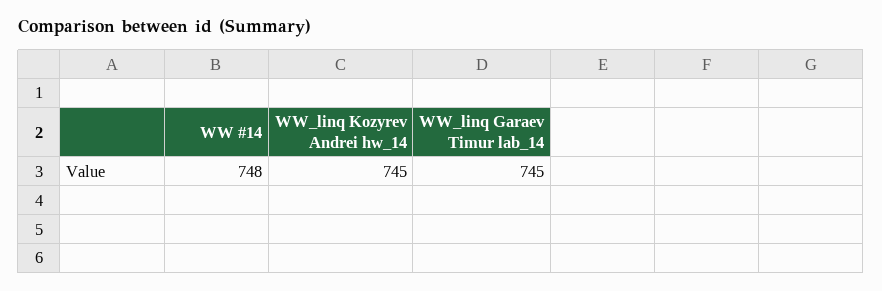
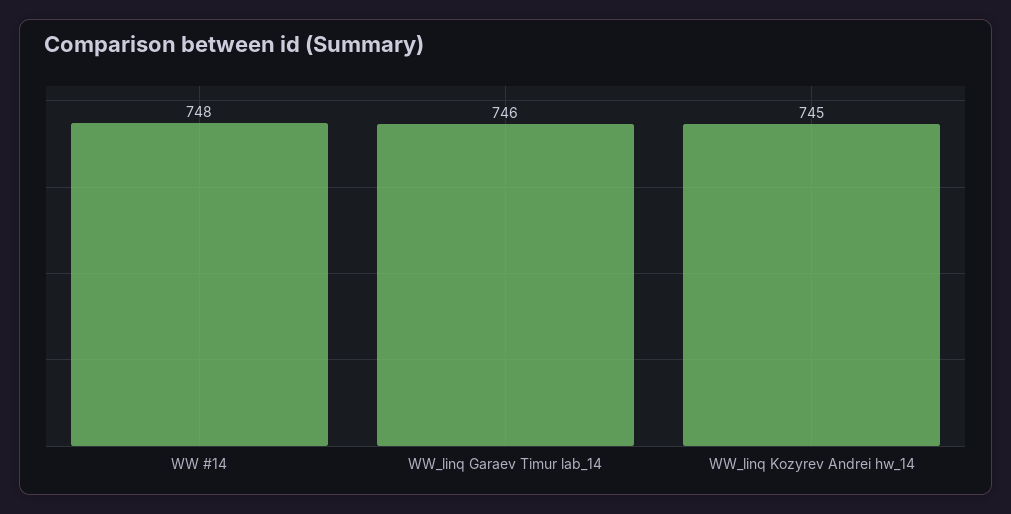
  {
    "WW #14": 748,
    "WW_linq Kozyrev Andrei hw_14": 745,
-   "WW_linq Garaev Timur lab_14": 745
+   "WW_linq Garaev Timur lab_14": 746
  }

